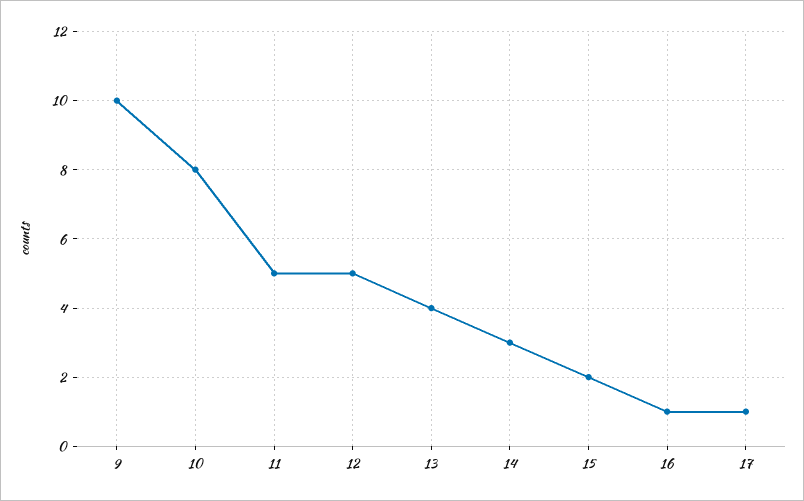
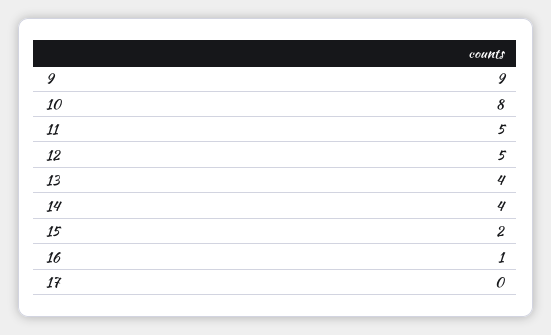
  {
-   "9": 10,
+   "9": 9,
    "10": 8,
    "11": 5,
    "12": 5,
    "13": 4,
-   "14": 3,
+   "14": 4,
    "15": 2,
    "16": 1,
-   "17": 1
+   "17": 0
  }

